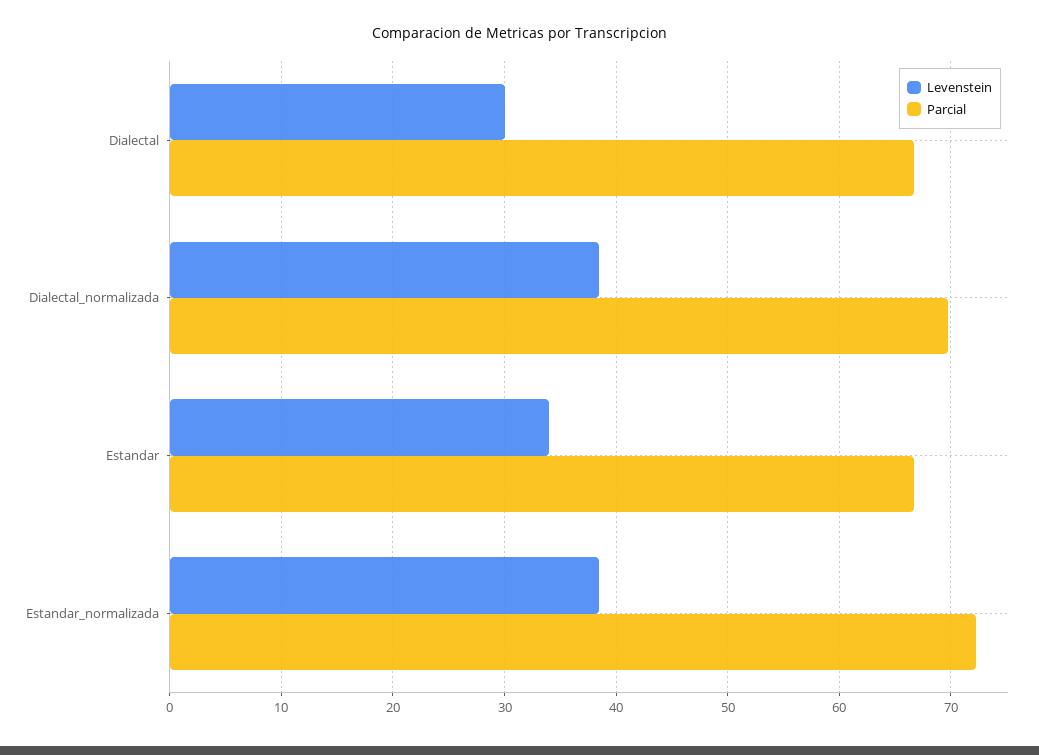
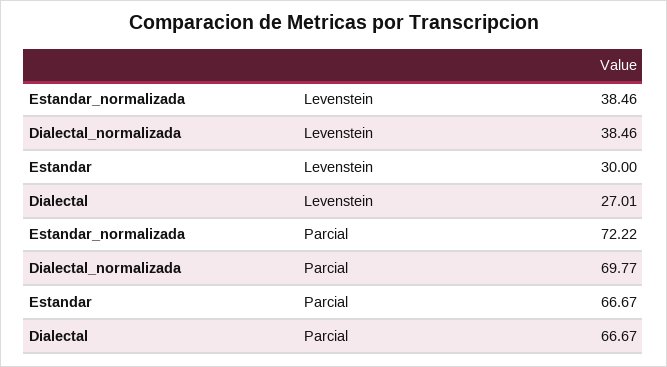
  {
    "Levenstein": {
-     "Dialectal": 30,
+     "Dialectal": 27.01,
      "Dialectal_normalizada": 38.46,
-     "Estandar": 34,
+     "Estandar": 30,
      "Estandar_normalizada": 38.46
    },
    "Parcial": {
      "Dialectal": 66.67,
      "Dialectal_normalizada": 69.77,
      "Estandar": 66.67,
      "Estandar_normalizada": 72.22
    }
  }

